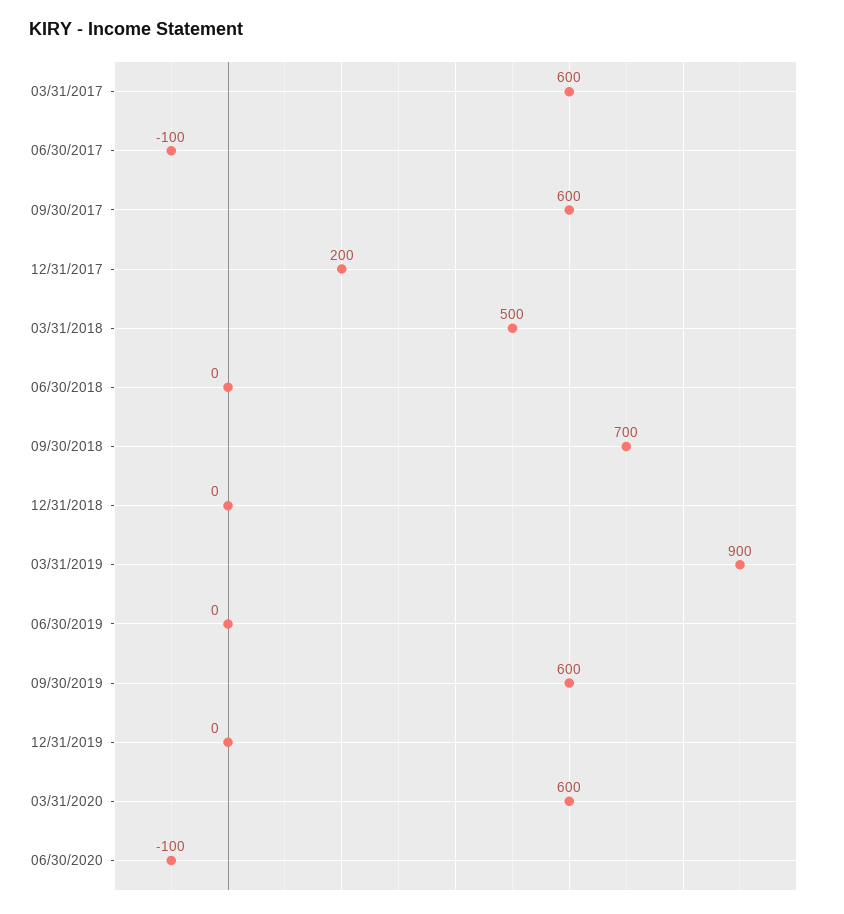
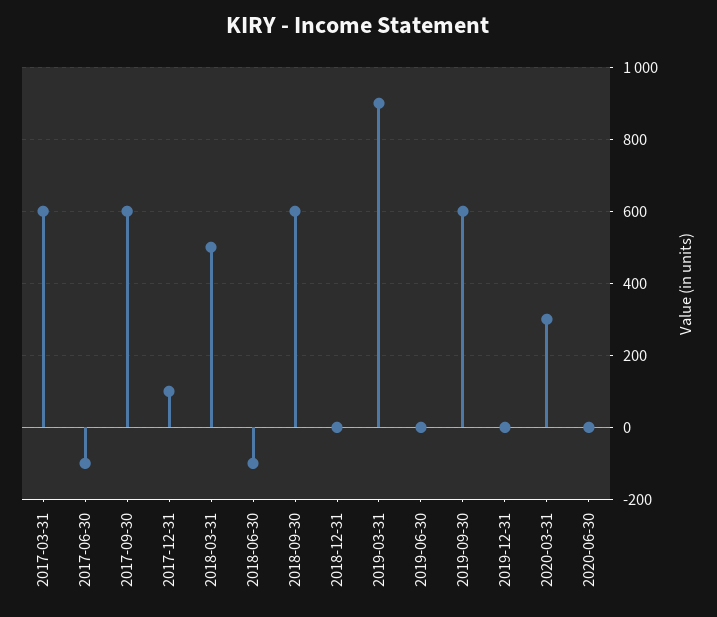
  {
    "03/31/2017": 600,
    "06/30/2017": -100,
    "09/30/2017": 600,
-   "12/31/2017": 200,
+   "12/31/2017": 100,
    "03/31/2018": 500,
-   "06/30/2018": 0,
+   "06/30/2018": -100,
-   "09/30/2018": 700,
+   "09/30/2018": 600,
    "12/31/2018": 0,
    "03/31/2019": 900,
    "06/30/2019": 0,
    "09/30/2019": 600,
    "12/31/2019": 0,
-   "03/31/2020": 600,
+   "03/31/2020": 300,
-   "06/30/2020": -100
+   "06/30/2020": 0
  }

